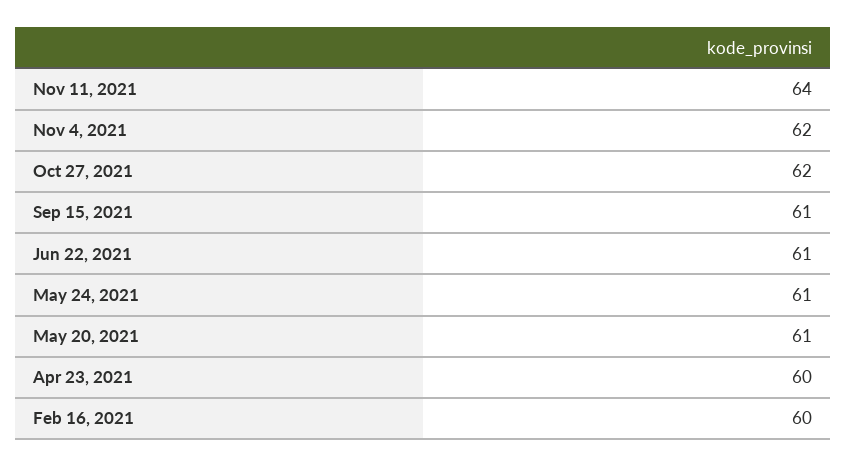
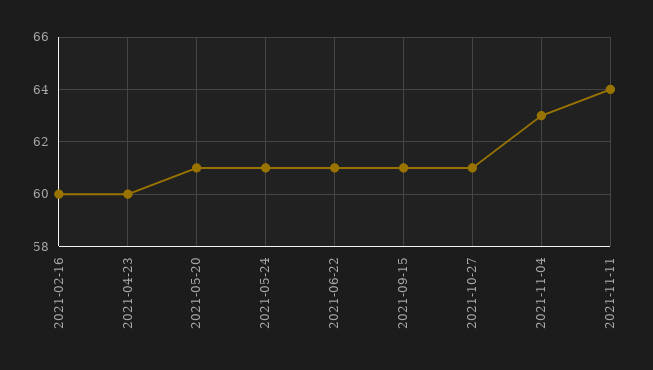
  {
    "Nov 11, 2021": 64,
-   "Nov 4, 2021": 62,
+   "Nov 4, 2021": 63,
-   "Oct 27, 2021": 62,
+   "Oct 27, 2021": 61,
    "Sep 15, 2021": 61,
    "Jun 22, 2021": 61,
    "May 24, 2021": 61,
    "May 20, 2021": 61,
    "Apr 23, 2021": 60,
    "Feb 16, 2021": 60
  }

